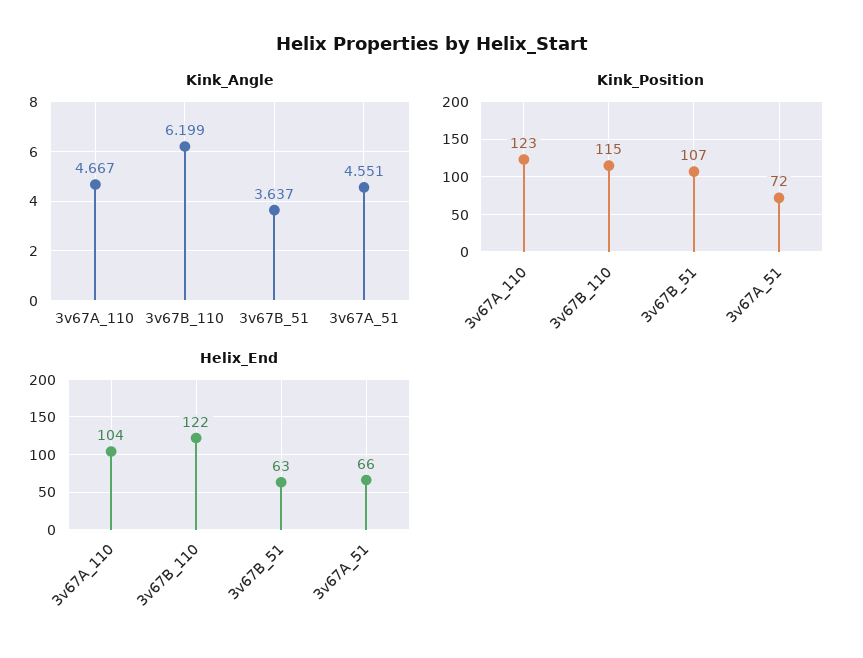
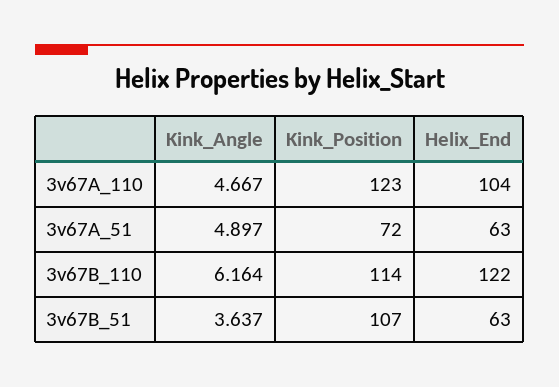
  {
    "Kink_Angle": {
      "3v67A_110": 4.667,
-     "3v67B_110": 6.199,
+     "3v67B_110": 6.164,
      "3v67B_51": 3.637,
-     "3v67A_51": 4.551
+     "3v67A_51": 4.897
    },
    "Kink_Position": {
      "3v67A_110": 123,
-     "3v67B_110": 115,
+     "3v67B_110": 114,
      "3v67B_51": 107,
      "3v67A_51": 72
    },
    "Helix_End": {
      "3v67A_110": 104,
      "3v67B_110": 122,
      "3v67B_51": 63,
-     "3v67A_51": 66
+     "3v67A_51": 63
    }
  }

